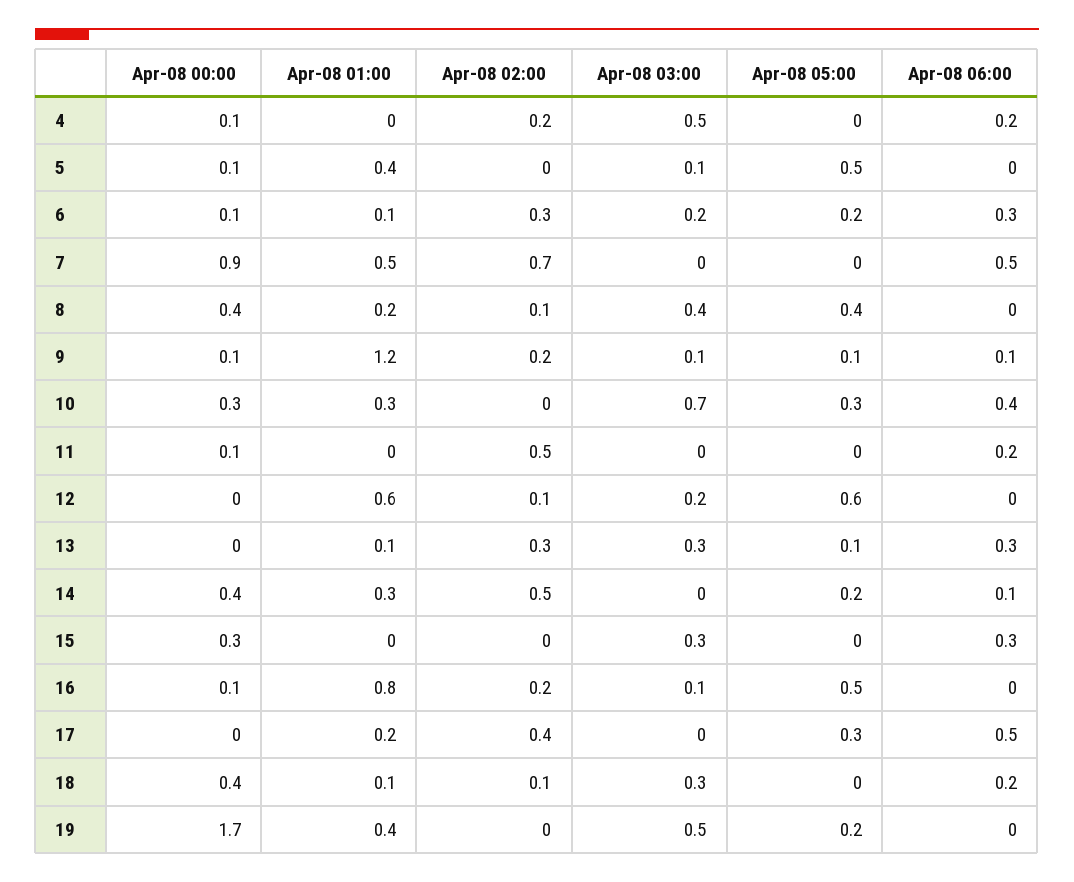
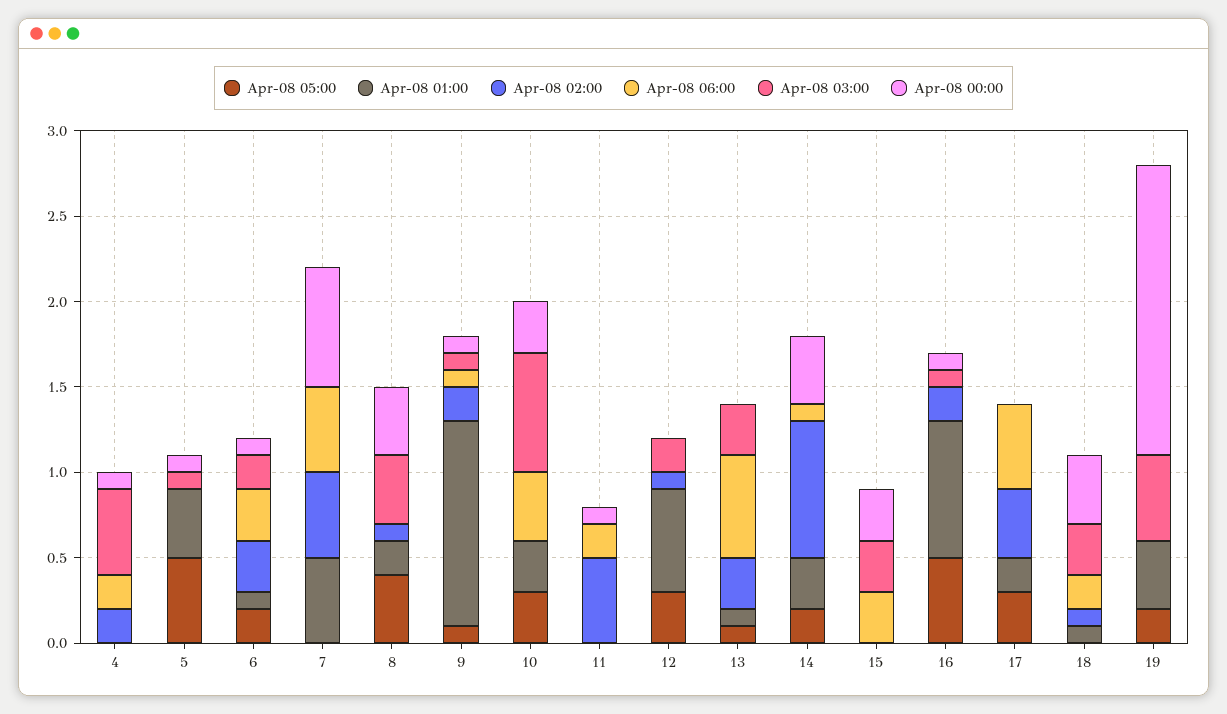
  {
    "Apr-08 00:00": {
      "4": 0.1,
      "5": 0.1,
      "6": 0.1,
-     "7": 0.9,
+     "7": 0.7,
      "8": 0.4,
      "9": 0.1,
      "10": 0.3,
      "11": 0.1,
      "12": 0,
      "13": 0,
      "14": 0.4,
      "15": 0.3,
      "16": 0.1,
      "17": 0,
      "18": 0.4,
      "19": 1.7
    },
    "Apr-08 01:00": {
      "4": 0,
      "5": 0.4,
      "6": 0.1,
      "7": 0.5,
      "8": 0.2,
      "9": 1.2,
      "10": 0.3,
      "11": 0,
      "12": 0.6,
      "13": 0.1,
      "14": 0.3,
      "15": 0,
      "16": 0.8,
      "17": 0.2,
      "18": 0.1,
      "19": 0.4
    },
    "Apr-08 02:00": {
      "4": 0.2,
      "5": 0,
      "6": 0.3,
-     "7": 0.7,
+     "7": 0.5,
      "8": 0.1,
      "9": 0.2,
      "10": 0,
      "11": 0.5,
      "12": 0.1,
      "13": 0.3,
-     "14": 0.5,
+     "14": 0.8,
      "15": 0,
      "16": 0.2,
      "17": 0.4,
      "18": 0.1,
      "19": 0
    },
    "Apr-08 03:00": {
      "4": 0.5,
      "5": 0.1,
      "6": 0.2,
      "7": 0,
      "8": 0.4,
      "9": 0.1,
      "10": 0.7,
      "11": 0,
      "12": 0.2,
      "13": 0.3,
      "14": 0,
      "15": 0.3,
      "16": 0.1,
      "17": 0,
      "18": 0.3,
      "19": 0.5
    },
    "Apr-08 05:00": {
      "4": 0,
      "5": 0.5,
      "6": 0.2,
      "7": 0,
      "8": 0.4,
      "9": 0.1,
      "10": 0.3,
      "11": 0,
-     "12": 0.6,
+     "12": 0.3,
      "13": 0.1,
      "14": 0.2,
      "15": 0,
      "16": 0.5,
      "17": 0.3,
      "18": 0,
      "19": 0.2
    },
    "Apr-08 06:00": {
      "4": 0.2,
      "5": 0,
      "6": 0.3,
      "7": 0.5,
      "8": 0,
      "9": 0.1,
      "10": 0.4,
      "11": 0.2,
      "12": 0,
-     "13": 0.3,
+     "13": 0.6,
      "14": 0.1,
      "15": 0.3,
      "16": 0,
      "17": 0.5,
      "18": 0.2,
      "19": 0
    }
  }

